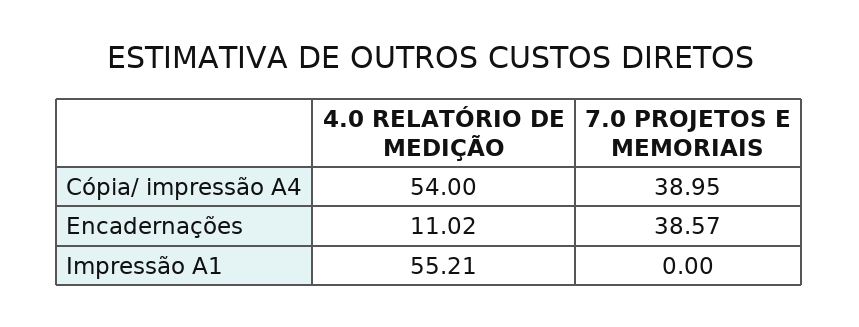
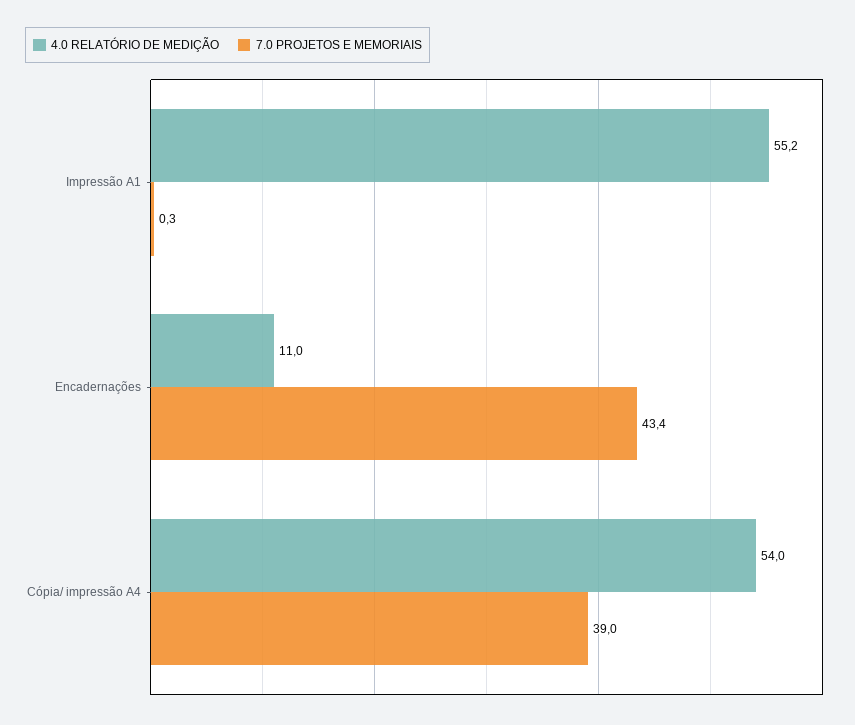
  {
    "4.0 RELATÓRIO DE MEDIÇÃO": {
      "Cópia/ impressão A4": 54,
      "Encadernações": 11.02,
      "Impressão A1": 55.21
    },
    "7.0 PROJETOS E MEMORIAIS": {
      "Cópia/ impressão A4": 38.95,
-     "Encadernações": 38.57,
+     "Encadernações": 43.4,
-     "Impressão A1": 0
+     "Impressão A1": 0.3
    }
  }

